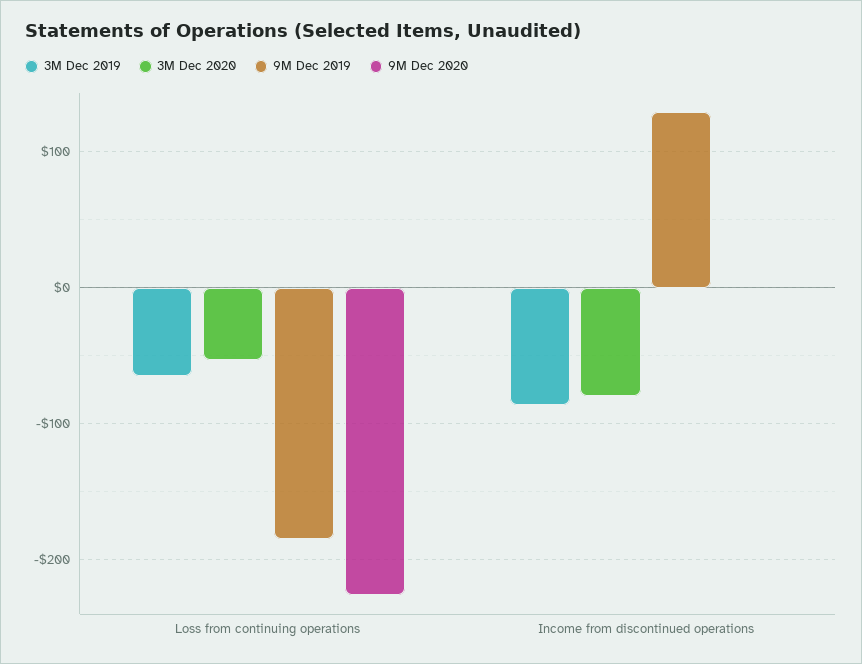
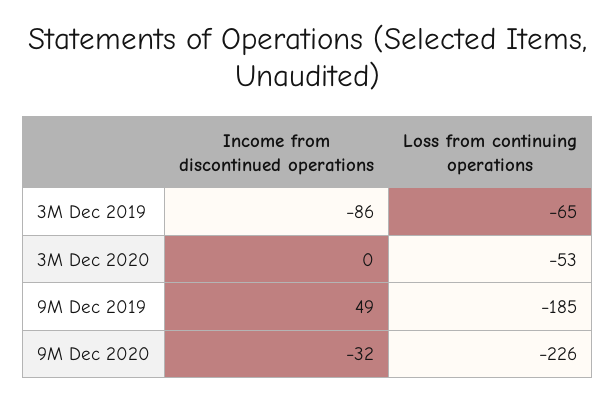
  {
    "3M Dec 2019": {
      "Loss from continuing operations": -65,
      "Income from discontinued operations": -86
    },
    "3M Dec 2020": {
      "Loss from continuing operations": -53,
-     "Income from discontinued operations": -80
+     "Income from discontinued operations": 0
    },
    "9M Dec 2019": {
      "Loss from continuing operations": -185,
-     "Income from discontinued operations": 130
+     "Income from discontinued operations": 49
    },
    "9M Dec 2020": {
      "Loss from continuing operations": -226,
-     "Income from discontinued operations": 0
+     "Income from discontinued operations": -32
    }
  }

